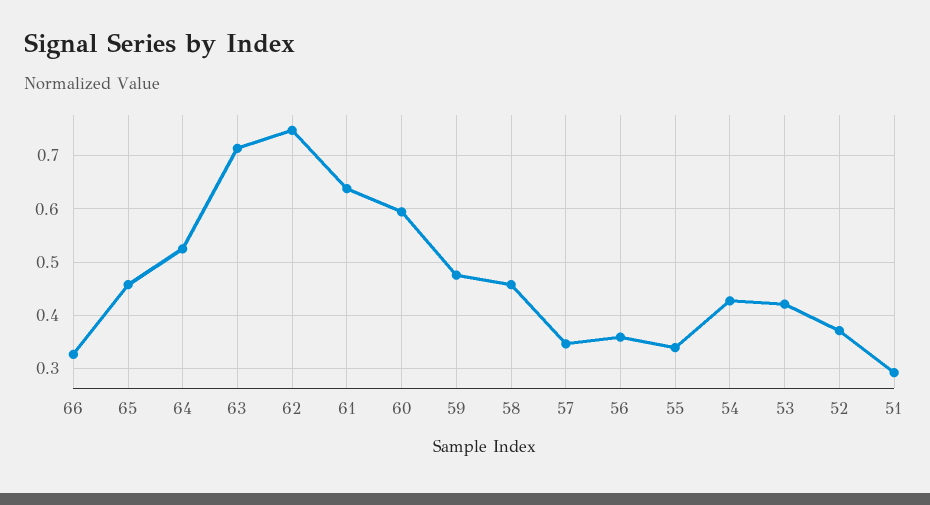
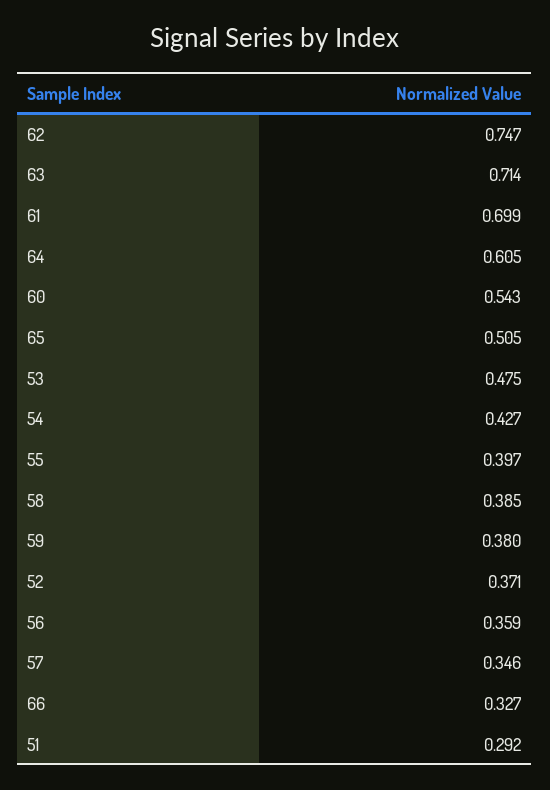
  {
    "66": 0.327,
-   "65": 0.46,
+   "65": 0.505,
-   "64": 0.52,
+   "64": 0.605,
    "63": 0.714,
    "62": 0.747,
-   "61": 0.64,
+   "61": 0.699,
-   "60": 0.6,
+   "60": 0.543,
-   "59": 0.48,
+   "59": 0.38,
-   "58": 0.46,
+   "58": 0.385,
    "57": 0.346,
    "56": 0.359,
-   "55": 0.34,
+   "55": 0.397,
    "54": 0.427,
-   "53": 0.42,
+   "53": 0.475,
    "52": 0.371,
    "51": 0.292
  }

